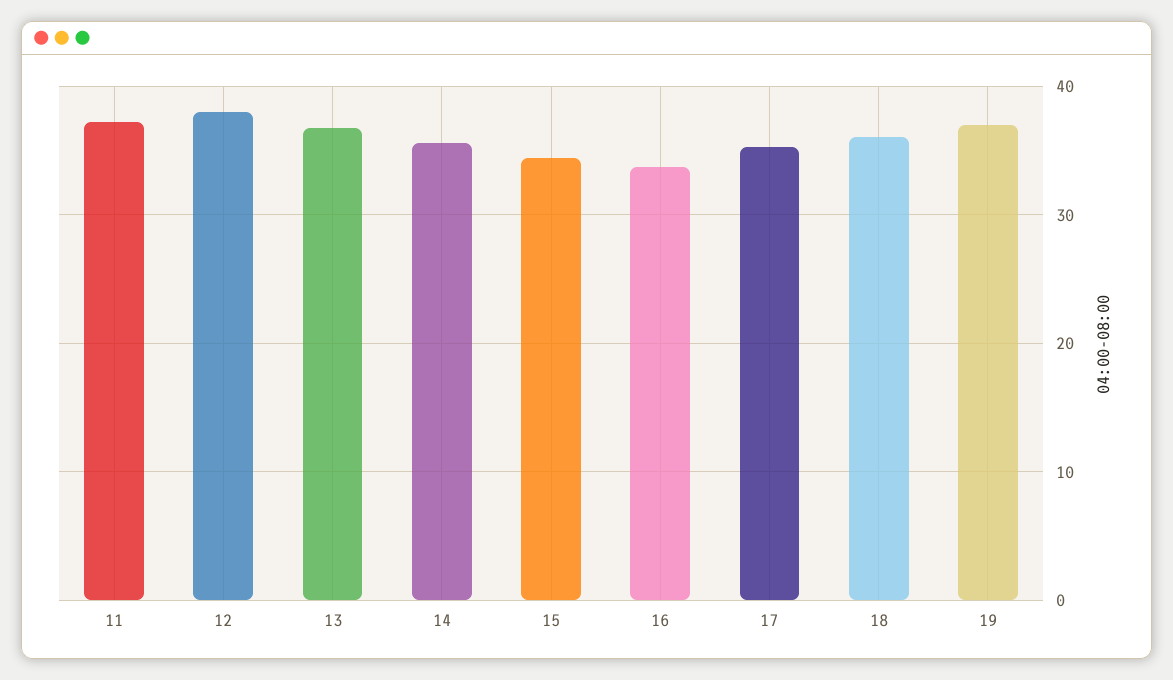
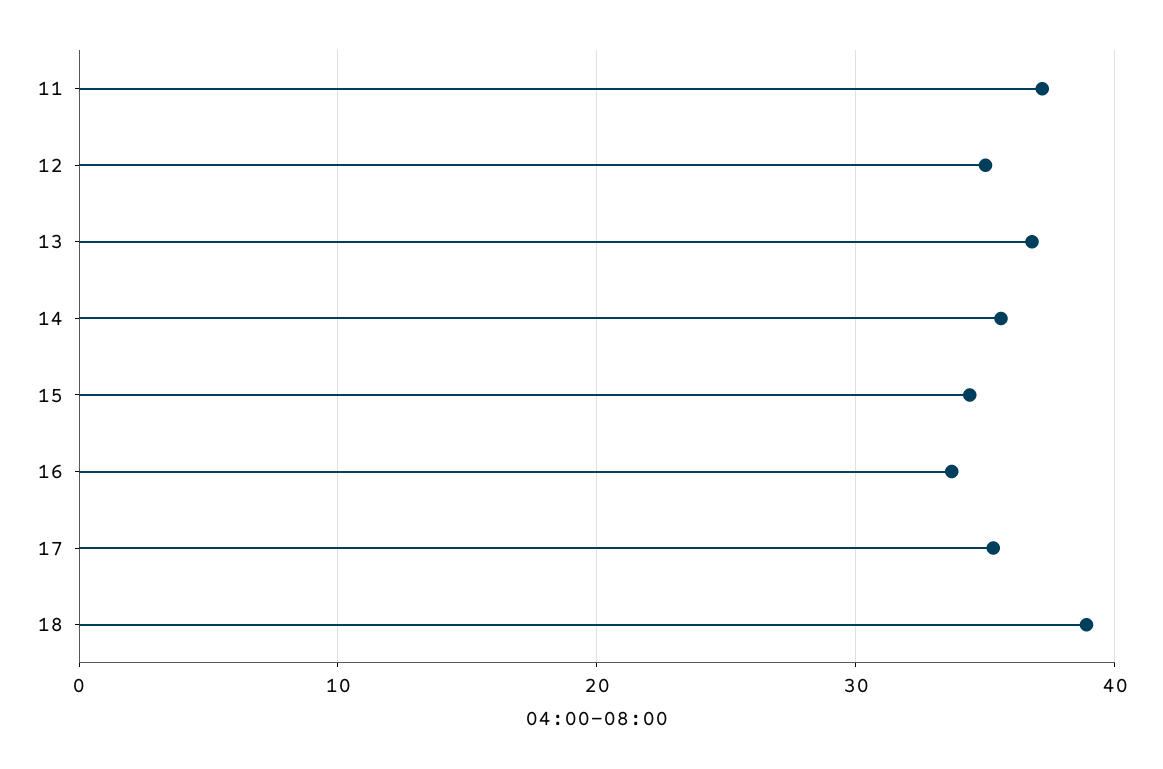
  {
    "11": 37,
-   "12": 38,
+   "12": 35,
    "13": 37,
    "14": 36,
    "15": 34,
    "16": 34,
    "17": 35,
-   "18": 36,
+   "18": 39
-   "19": 37
  }

